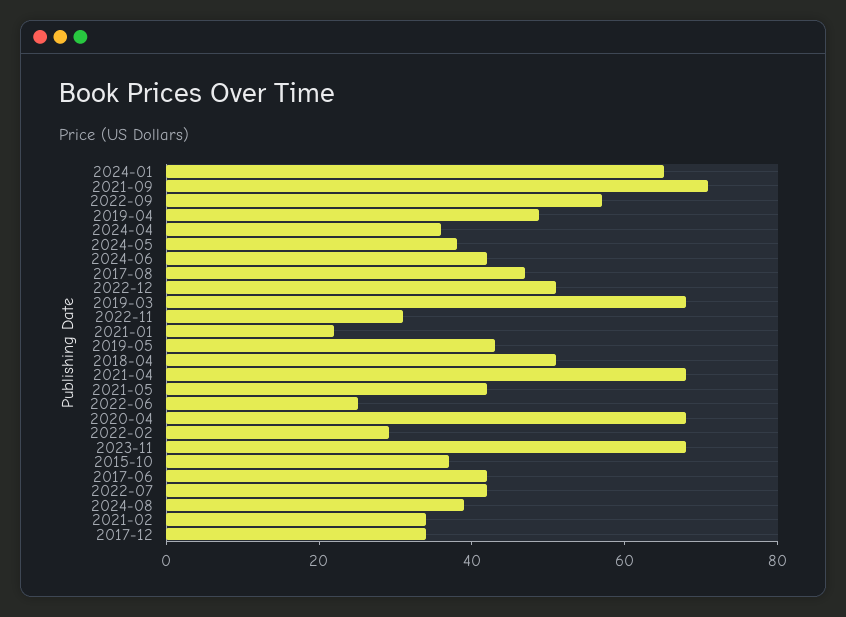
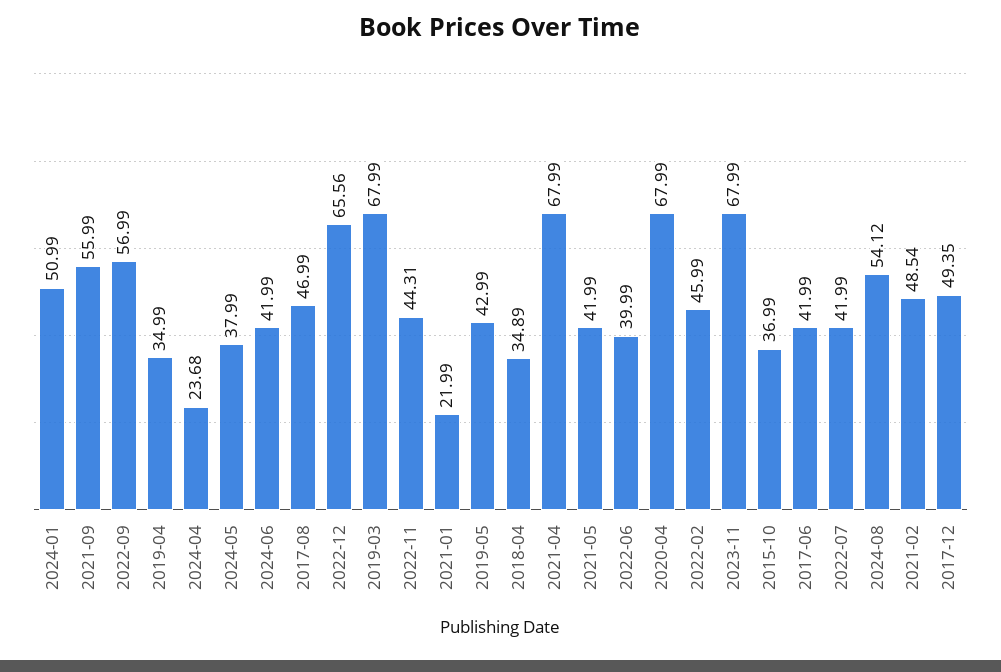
  {
-   "2024-01": 65,
+   "2024-01": 50.99,
-   "2021-09": 70,
+   "2021-09": 55.99,
    "2022-09": 56.99,
-   "2019-04": 50,
+   "2019-04": 34.99,
-   "2024-04": 35,
+   "2024-04": 23.68,
    "2024-05": 37.99,
    "2024-06": 41.99,
    "2017-08": 46.99,
-   "2022-12": 50,
+   "2022-12": 65.56,
    "2019-03": 67.99,
-   "2022-11": 30,
+   "2022-11": 44.31,
    "2021-01": 21.99,
    "2019-05": 42.99,
-   "2018-04": 50,
+   "2018-04": 34.89,
    "2021-04": 67.99,
    "2021-05": 41.99,
-   "2022-06": 25,
+   "2022-06": 39.99,
    "2020-04": 67.99,
-   "2022-02": 30,
+   "2022-02": 45.99,
    "2023-11": 67.99,
    "2015-10": 36.99,
    "2017-06": 41.99,
    "2022-07": 41.99,
-   "2024-08": 40,
+   "2024-08": 54.12,
-   "2021-02": 35,
+   "2021-02": 48.54,
-   "2017-12": 35
+   "2017-12": 49.35
  }

